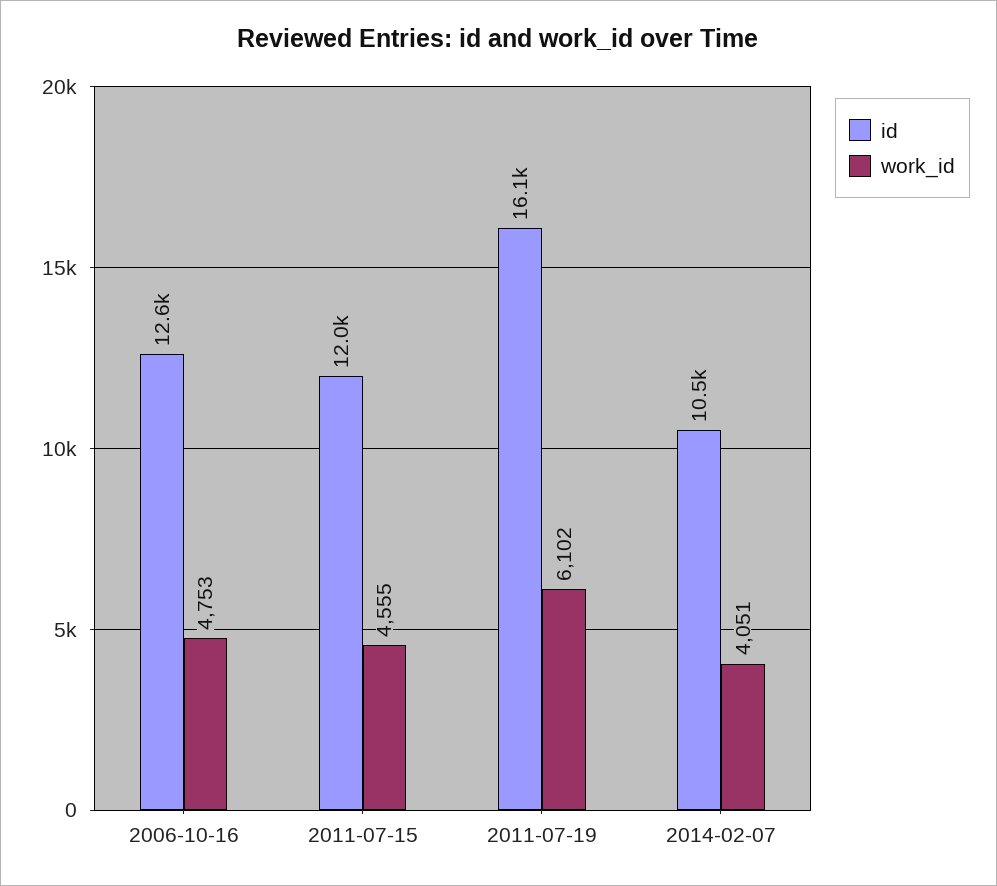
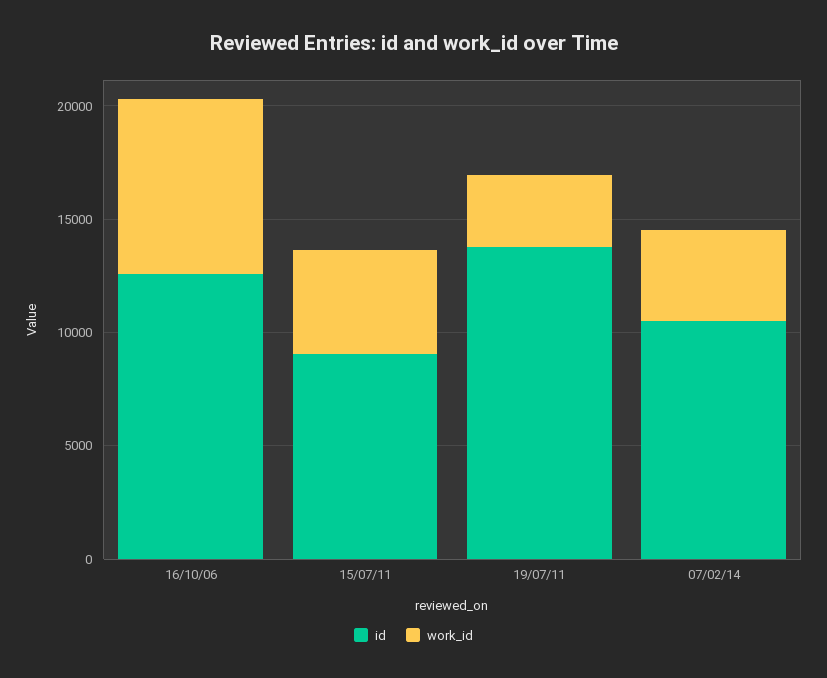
  {
    "id": {
      "2006-10-16": 12600,
-     "2011-07-15": 12000,
+     "2011-07-15": 9000,
-     "2011-07-19": 16100,
+     "2011-07-19": 14000,
      "2014-02-07": 10500
    },
    "work_id": {
-     "2006-10-16": 4753,
+     "2006-10-16": 8000,
      "2011-07-15": 4555,
-     "2011-07-19": 6102,
+     "2011-07-19": 3000,
      "2014-02-07": 4051
    }
  }

